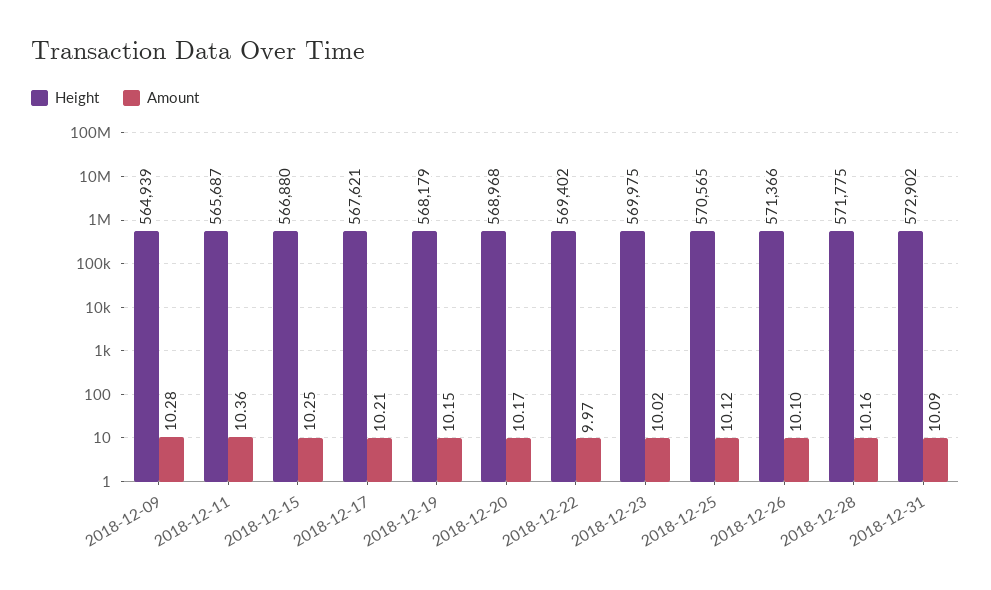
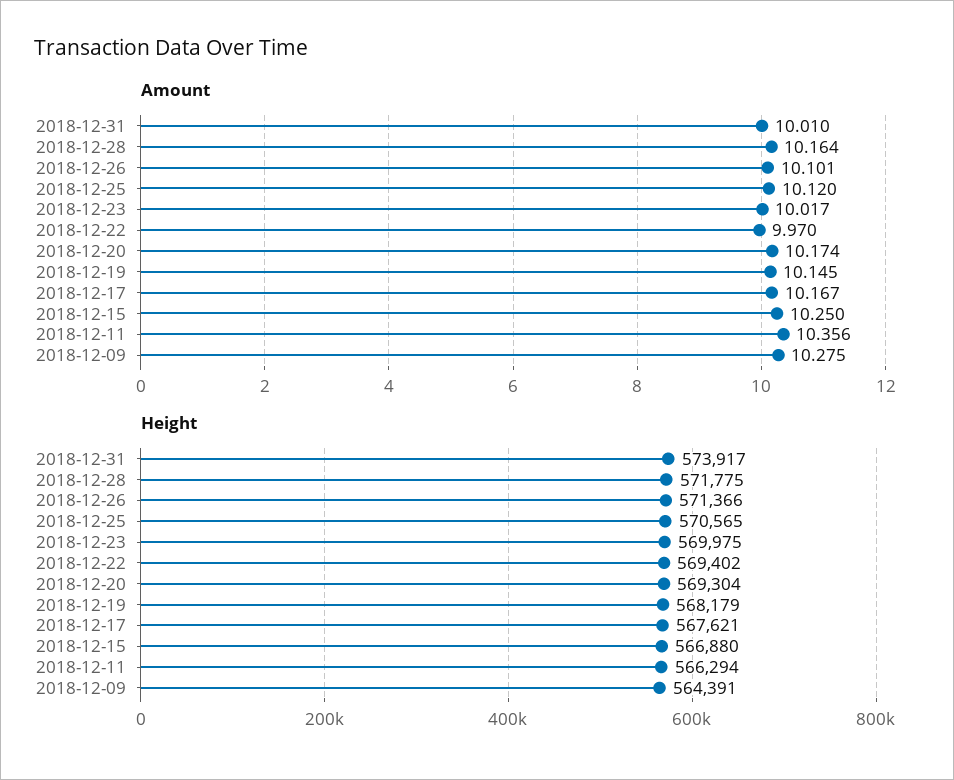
  {
    "Height": {
-     "2018-12-09": 564939,
+     "2018-12-09": 564391,
-     "2018-12-11": 565687,
+     "2018-12-11": 566294,
      "2018-12-15": 566880,
      "2018-12-17": 567621,
      "2018-12-19": 568179,
-     "2018-12-20": 568968,
+     "2018-12-20": 569304,
      "2018-12-22": 569402,
      "2018-12-23": 569975,
      "2018-12-25": 570565,
      "2018-12-26": 571366,
      "2018-12-28": 571775,
-     "2018-12-31": 572902
+     "2018-12-31": 573917
    },
    "Amount": {
      "2018-12-09": 10.275,
      "2018-12-11": 10.356,
      "2018-12-15": 10.25,
-     "2018-12-17": 10.21,
+     "2018-12-17": 10.167,
      "2018-12-19": 10.145,
      "2018-12-20": 10.174,
      "2018-12-22": 9.97,
      "2018-12-23": 10.017,
      "2018-12-25": 10.12,
      "2018-12-26": 10.101,
      "2018-12-28": 10.164,
-     "2018-12-31": 10.09
+     "2018-12-31": 10.01
    }
  }

